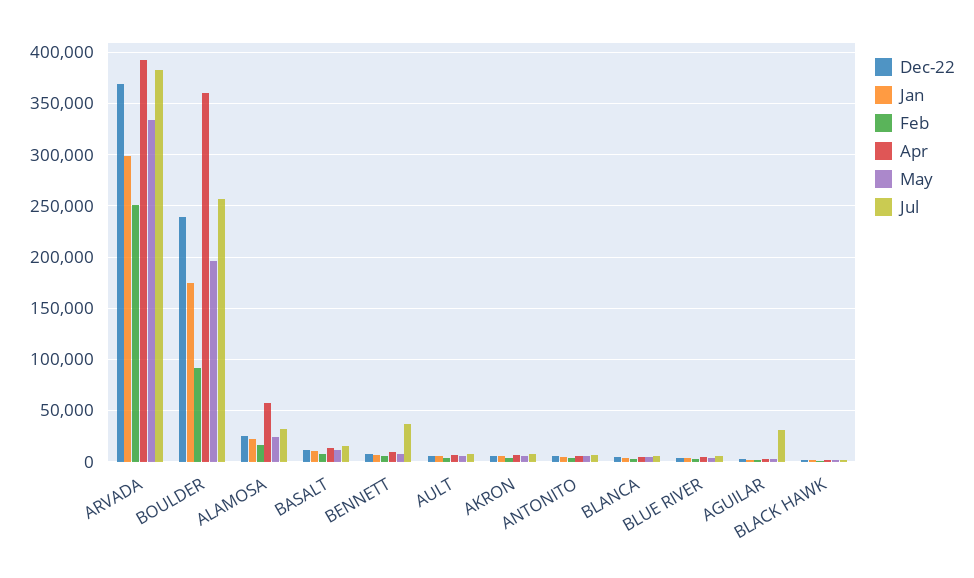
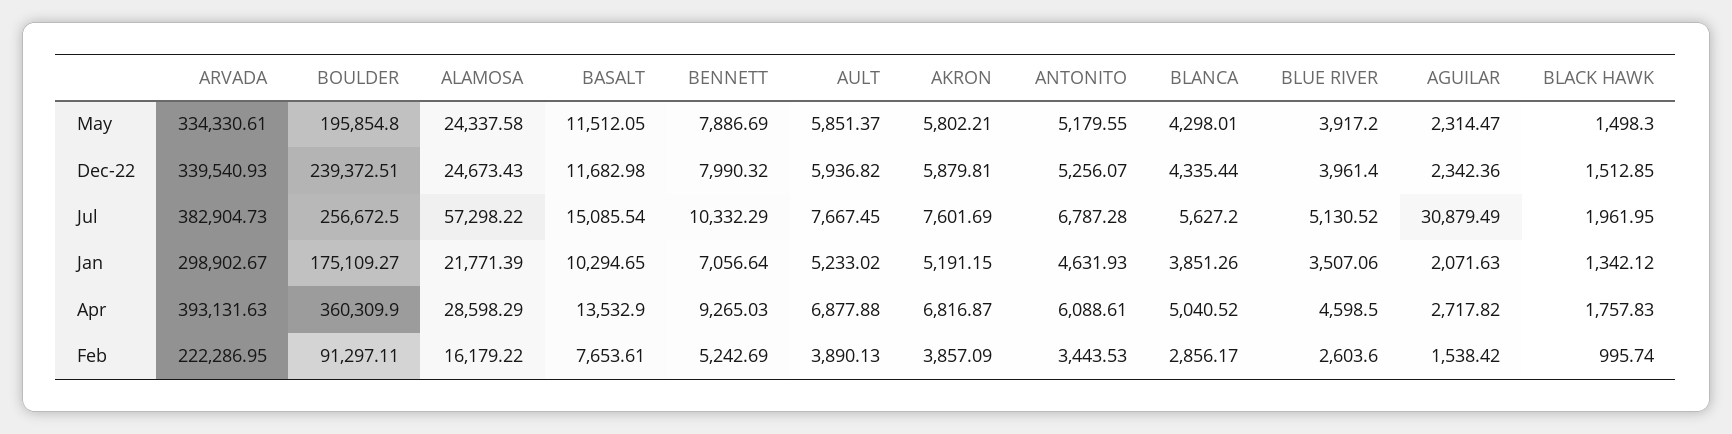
  {
    "Dec-22": {
-     "ARVADA": 370000,
+     "ARVADA": 339540.93,
      "BOULDER": 239372.51,
      "ALAMOSA": 24673.43,
      "BASALT": 11682.98,
      "BENNETT": 7990.32,
      "AULT": 5936.82,
      "AKRON": 5879.81,
      "ANTONITO": 5256.07,
      "BLANCA": 4335.44,
      "BLUE RIVER": 3961.4,
      "AGUILAR": 2342.36,
      "BLACK HAWK": 1512.85
    },
    "Jan": {
      "ARVADA": 298902.67,
      "BOULDER": 175109.27,
      "ALAMOSA": 21771.39,
      "BASALT": 10294.65,
      "BENNETT": 7056.64,
      "AULT": 5233.02,
      "AKRON": 5191.15,
      "ANTONITO": 4631.93,
      "BLANCA": 3851.26,
      "BLUE RIVER": 3507.06,
      "AGUILAR": 2071.63,
      "BLACK HAWK": 1342.12
    },
    "Feb": {
-     "ARVADA": 250000,
+     "ARVADA": 222286.95,
      "BOULDER": 91297.11,
      "ALAMOSA": 16179.22,
      "BASALT": 7653.61,
      "BENNETT": 5242.69,
      "AULT": 3890.13,
      "AKRON": 3857.09,
      "ANTONITO": 3443.53,
      "BLANCA": 2856.17,
      "BLUE RIVER": 2603.6,
      "AGUILAR": 1538.42,
      "BLACK HAWK": 995.74
    },
    "Apr": {
      "ARVADA": 393131.63,
      "BOULDER": 360309.9,
-     "ALAMOSA": 60000,
+     "ALAMOSA": 28598.29,
      "BASALT": 13532.9,
      "BENNETT": 9265.03,
      "AULT": 6877.88,
      "AKRON": 6816.87,
      "ANTONITO": 6088.61,
      "BLANCA": 5040.52,
      "BLUE RIVER": 4598.5,
      "AGUILAR": 2717.82,
      "BLACK HAWK": 1757.83
    },
    "May": {
      "ARVADA": 334330.61,
      "BOULDER": 195854.8,
      "ALAMOSA": 24337.58,
      "BASALT": 11512.05,
      "BENNETT": 7886.69,
      "AULT": 5851.37,
      "AKRON": 5802.21,
      "ANTONITO": 5179.55,
      "BLANCA": 4298.01,
      "BLUE RIVER": 3917.2,
      "AGUILAR": 2314.47,
      "BLACK HAWK": 1498.3
    },
    "Jul": {
      "ARVADA": 382904.73,
      "BOULDER": 256672.5,
-     "ALAMOSA": 30000,
+     "ALAMOSA": 57298.22,
      "BASALT": 15085.54,
-     "BENNETT": 40000,
+     "BENNETT": 10332.29,
      "AULT": 7667.45,
      "AKRON": 7601.69,
      "ANTONITO": 6787.28,
      "BLANCA": 5627.2,
      "BLUE RIVER": 5130.52,
      "AGUILAR": 30879.49,
      "BLACK HAWK": 1961.95
    }
  }

